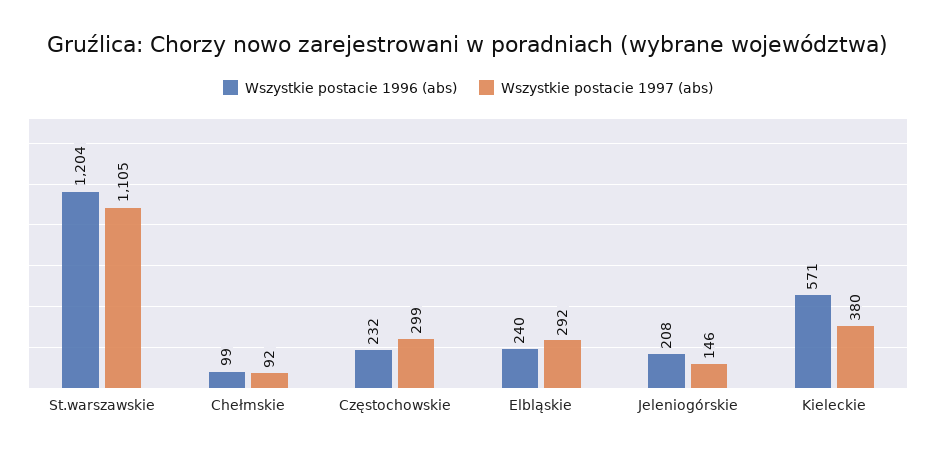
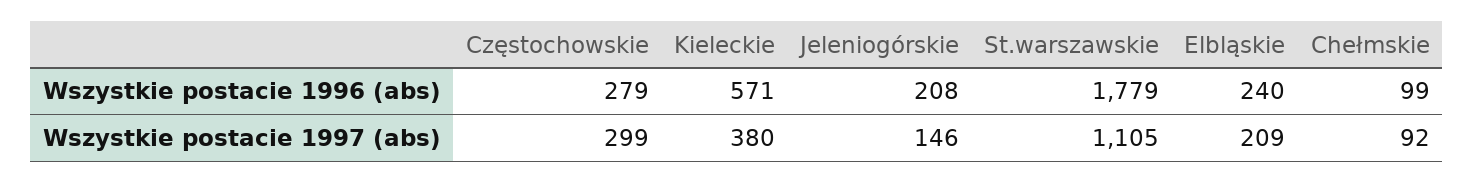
  {
    "Wszystkie postacie 1996 (abs)": {
-     "St.warszawskie": 1204,
+     "St.warszawskie": 1779,
      "Chełmskie": 99,
-     "Częstochowskie": 232,
+     "Częstochowskie": 279,
      "Elbląskie": 240,
      "Jeleniogórskie": 208,
      "Kieleckie": 571
    },
    "Wszystkie postacie 1997 (abs)": {
      "St.warszawskie": 1105,
      "Chełmskie": 92,
      "Częstochowskie": 299,
-     "Elbląskie": 292,
+     "Elbląskie": 209,
      "Jeleniogórskie": 146,
      "Kieleckie": 380
    }
  }

